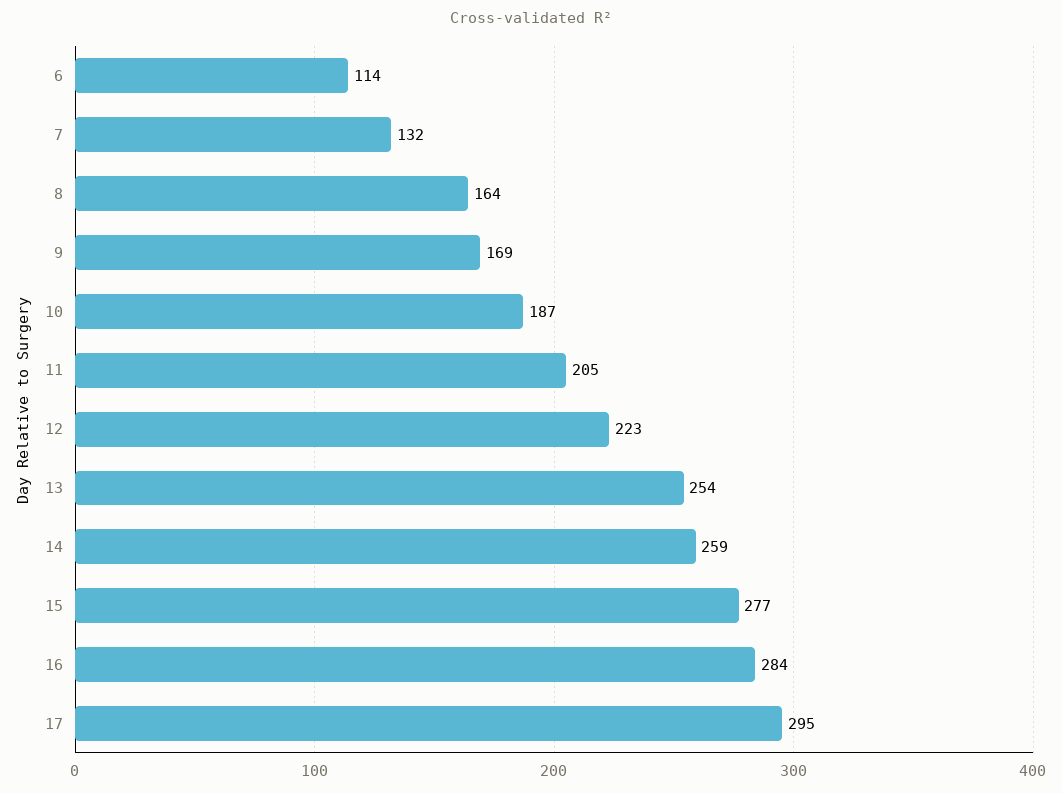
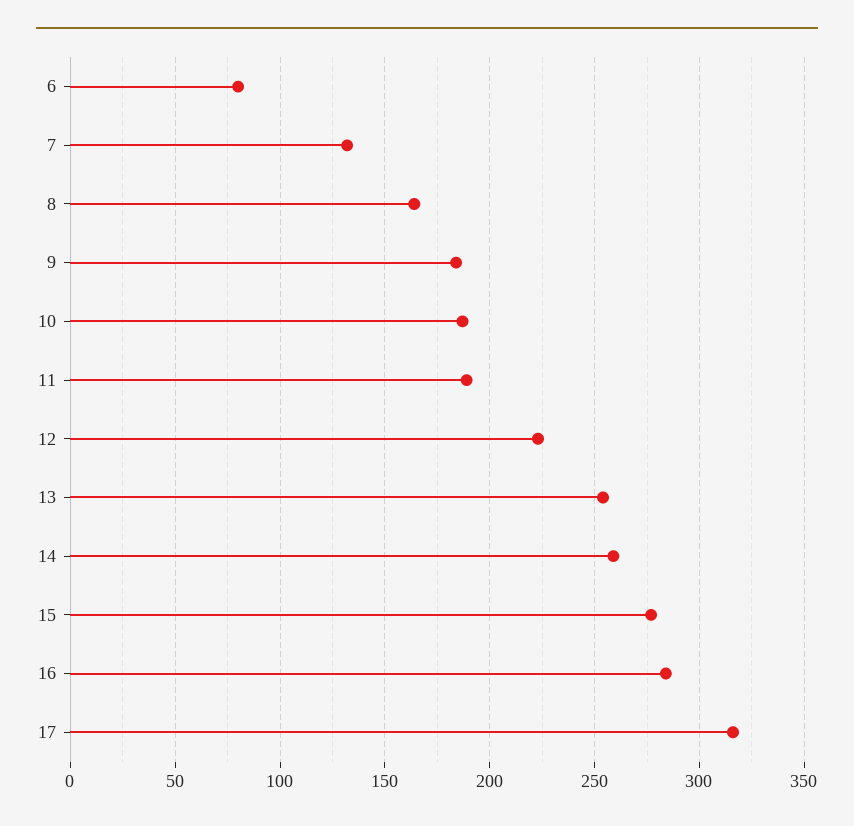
  {
-   "6": 114,
+   "6": 80,
    "7": 132,
    "8": 164,
-   "9": 169,
+   "9": 185,
    "10": 187,
-   "11": 205,
+   "11": 190,
    "12": 223,
    "13": 254,
    "14": 259,
    "15": 277,
    "16": 284,
-   "17": 295
+   "17": 315
  }

